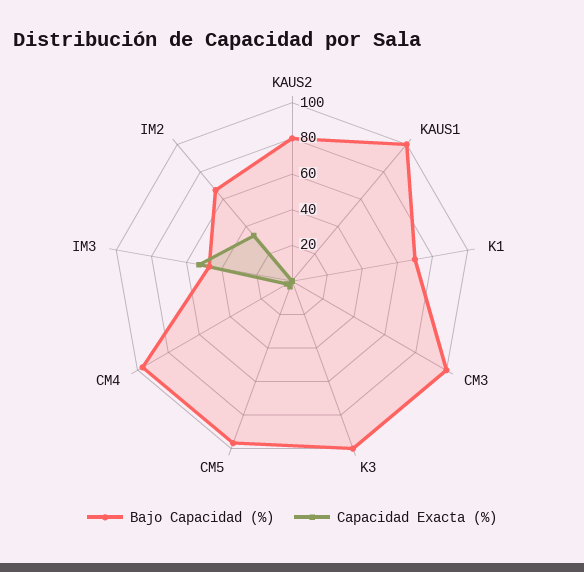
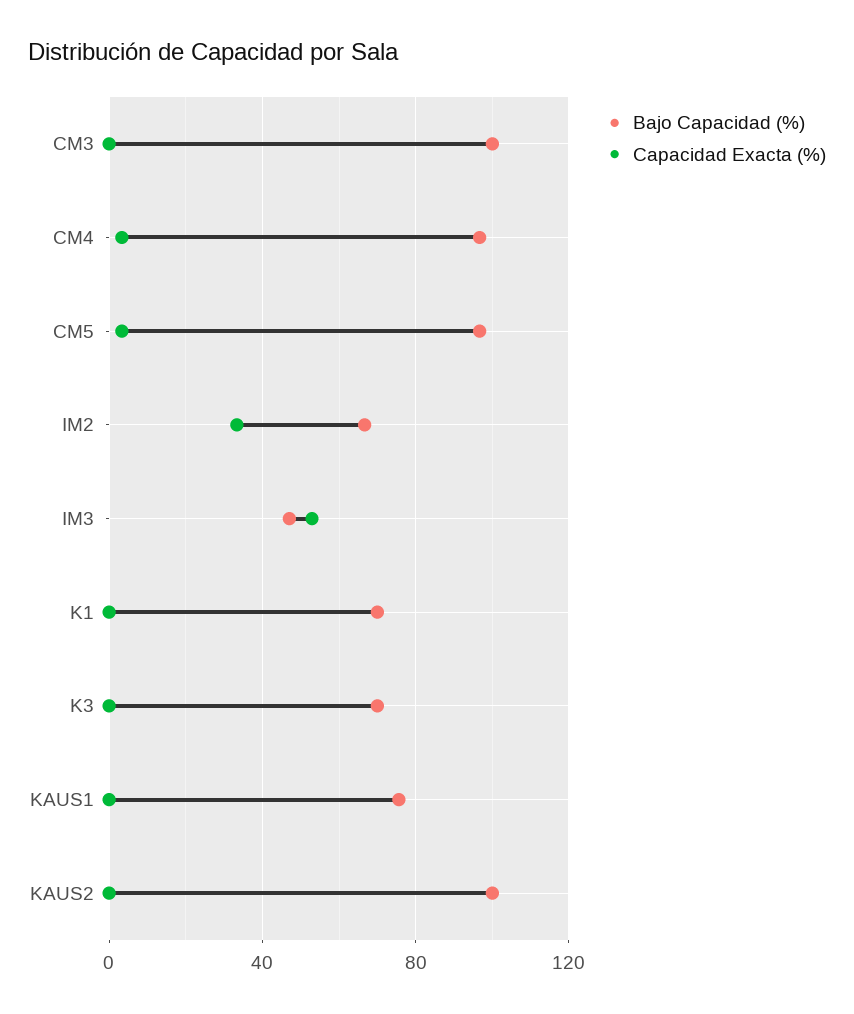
  {
    "Bajo Capacidad (%)": {
-     "KAUS2": 80,
+     "KAUS2": 100,
-     "KAUS1": 100,
+     "KAUS1": 75,
      "K1": 70,
      "CM3": 100,
-     "K3": 100,
+     "K3": 70,
      "CM5": 95,
      "CM4": 95,
      "IM3": 45,
      "IM2": 65
    },
    "Capacidad Exacta (%)": {
      "KAUS2": 0,
      "KAUS1": 0,
      "K1": 0,
      "CM3": 0,
      "K3": 0,
      "CM5": 5,
      "CM4": 5,
      "IM3": 55,
      "IM2": 35
    }
  }

